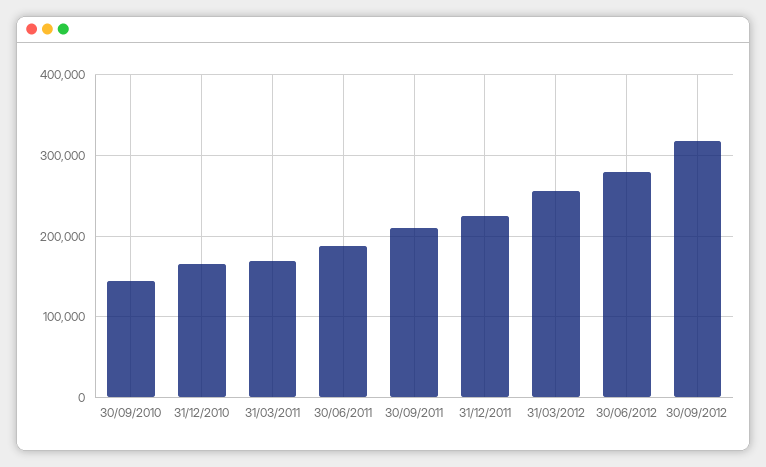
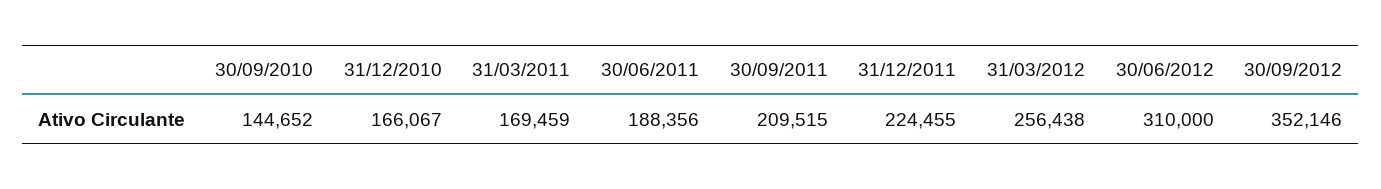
  {
    "30/09/2010": 144652,
    "31/12/2010": 166067,
    "31/03/2011": 169459,
    "30/06/2011": 188356,
    "30/09/2011": 209515,
    "31/12/2011": 224455,
    "31/03/2012": 256438,
-   "30/06/2012": 280000,
+   "30/06/2012": 310000,
-   "30/09/2012": 320000
+   "30/09/2012": 352146
  }

